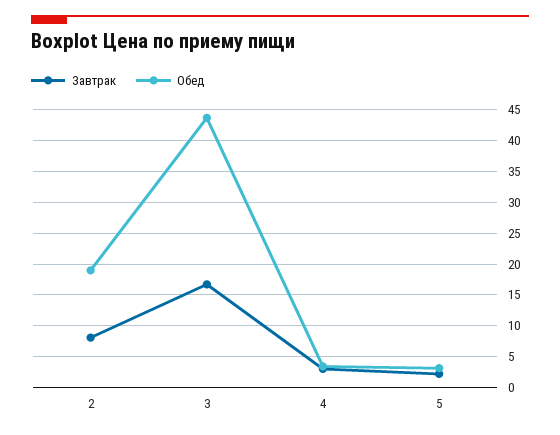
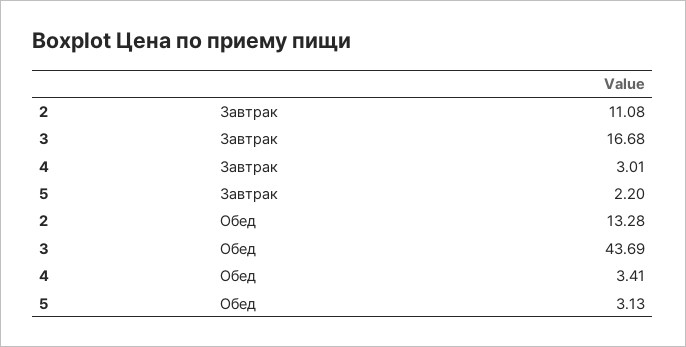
  {
    "Завтрак": {
-     "2": 8,
+     "2": 11.08,
      "3": 16.68,
      "4": 3.01,
      "5": 2.2
    },
    "Обед": {
-     "2": 19,
+     "2": 13.28,
      "3": 43.69,
      "4": 3.41,
      "5": 3.13
    }
  }

